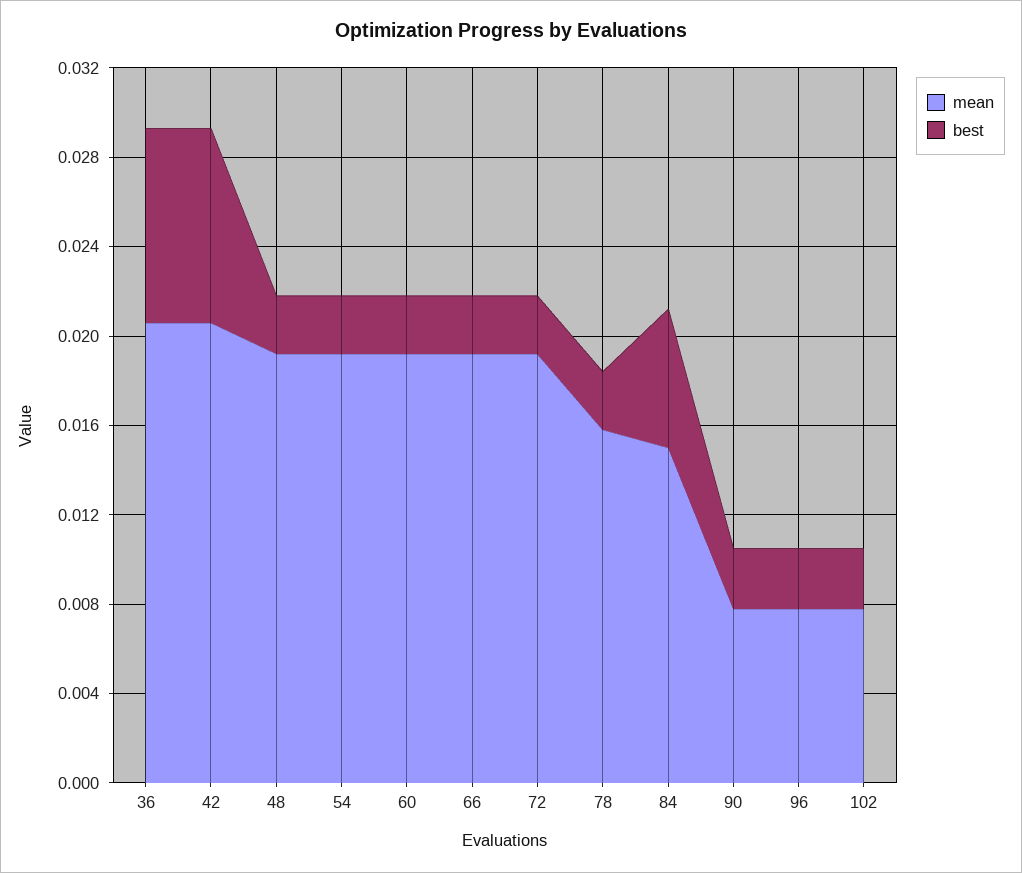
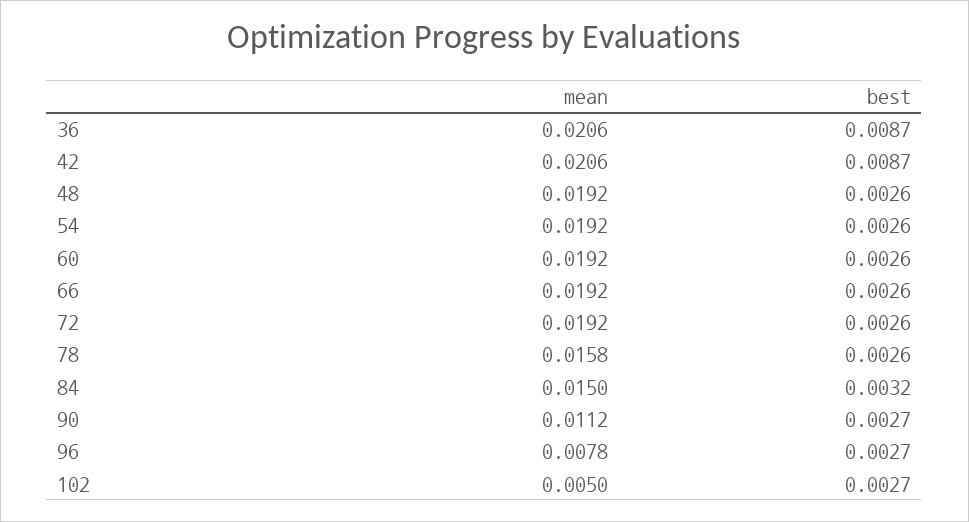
  {
    "mean": {
      "36": 0.0206,
      "42": 0.0206,
      "48": 0.0192,
      "54": 0.0192,
      "60": 0.0192,
      "66": 0.0192,
      "72": 0.0192,
      "78": 0.0158,
      "84": 0.015,
-     "90": 0.008,
+     "90": 0.0112,
      "96": 0.0078,
-     "102": 0.008
+     "102": 0.005
    },
    "best": {
      "36": 0.0087,
      "42": 0.0087,
      "48": 0.0026,
      "54": 0.0026,
      "60": 0.0026,
      "66": 0.0026,
      "72": 0.0026,
      "78": 0.0026,
-     "84": 0.006,
+     "84": 0.0032,
      "90": 0.0027,
      "96": 0.0027,
      "102": 0.0027
    }
  }

